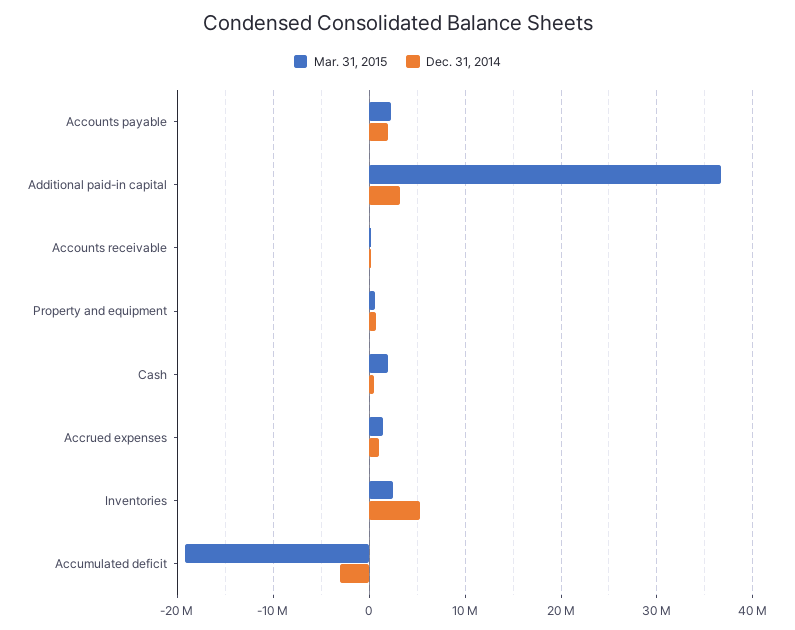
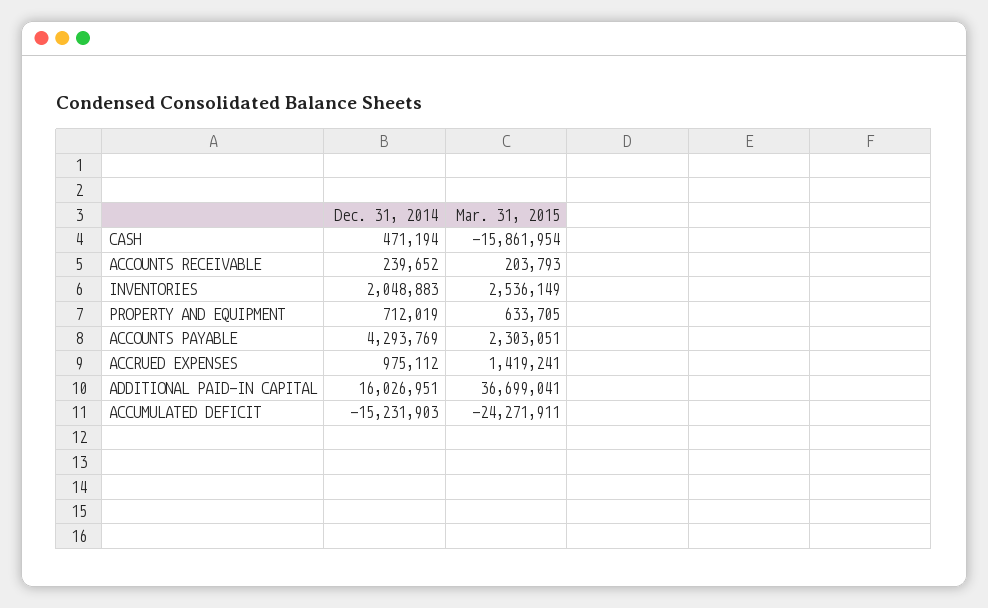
  {
    "Mar. 31, 2015": {
      "Accounts payable": 2303051,
      "Additional paid-in capital": 36699041,
      "Accounts receivable": 203793,
      "Property and equipment": 633705,
-     "Cash": 2000000,
+     "Cash": -15861954,
      "Accrued expenses": 1419241,
      "Inventories": 2536149,
-     "Accumulated deficit": -19000000
+     "Accumulated deficit": -24271911
    },
    "Dec. 31, 2014": {
-     "Accounts payable": 2000000,
+     "Accounts payable": 4293769,
-     "Additional paid-in capital": 3000000,
+     "Additional paid-in capital": 16026951,
      "Accounts receivable": 239652,
      "Property and equipment": 712019,
      "Cash": 471194,
      "Accrued expenses": 975112,
-     "Inventories": 5000000,
+     "Inventories": 2048883,
-     "Accumulated deficit": -3000000
+     "Accumulated deficit": -15231903
    }
  }

